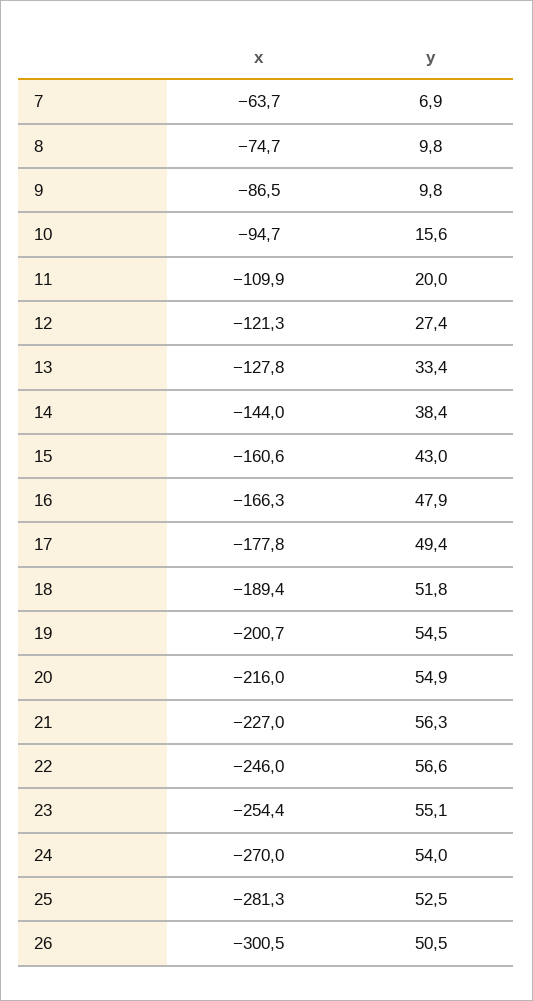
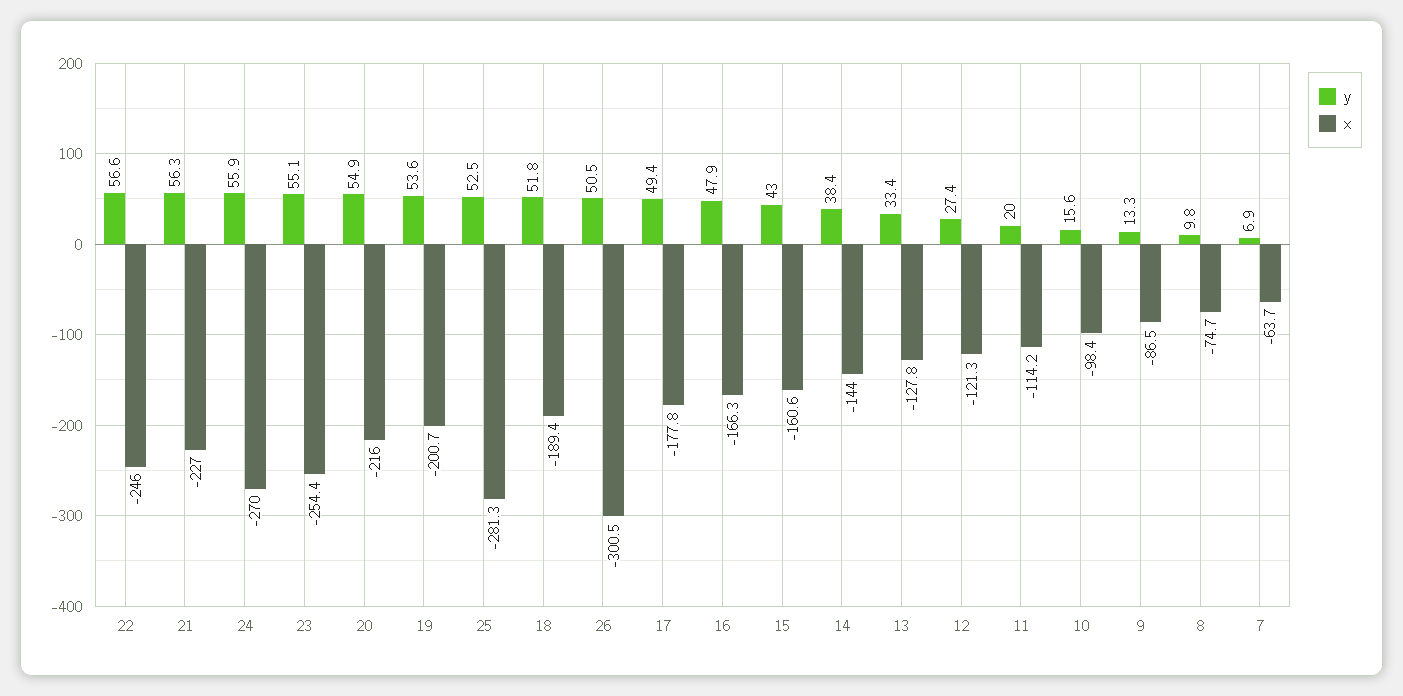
  {
    "x": {
      "7": -63.7,
      "8": -74.7,
      "9": -86.5,
-     "10": -94.7,
+     "10": -98.4,
-     "11": -109.9,
+     "11": -114.2,
      "12": -121.3,
      "13": -127.8,
      "14": -144,
      "15": -160.6,
      "16": -166.3,
      "17": -177.8,
      "18": -189.4,
      "19": -200.7,
      "20": -216,
      "21": -227,
      "22": -246,
      "23": -254.4,
      "24": -270,
      "25": -281.3,
      "26": -300.5
    },
    "y": {
      "7": 6.9,
      "8": 9.8,
-     "9": 9.8,
+     "9": 13.3,
      "10": 15.6,
      "11": 20,
      "12": 27.4,
      "13": 33.4,
      "14": 38.4,
      "15": 43,
      "16": 47.9,
      "17": 49.4,
      "18": 51.8,
-     "19": 54.5,
+     "19": 53.6,
      "20": 54.9,
      "21": 56.3,
      "22": 56.6,
      "23": 55.1,
-     "24": 54,
+     "24": 55.9,
      "25": 52.5,
      "26": 50.5
    }
  }

